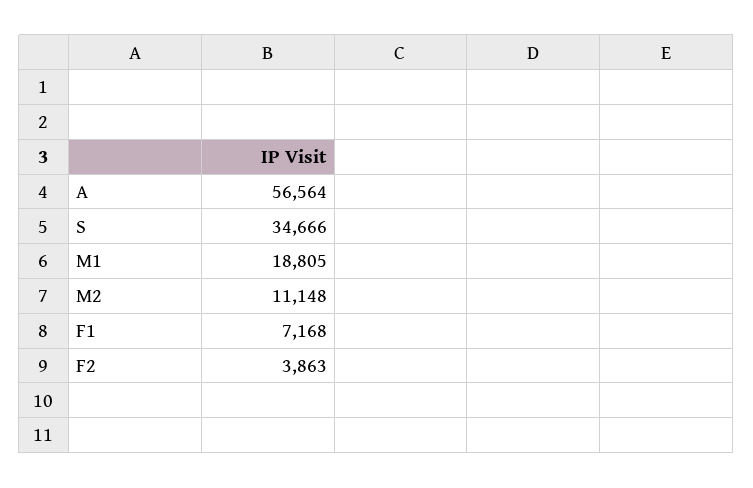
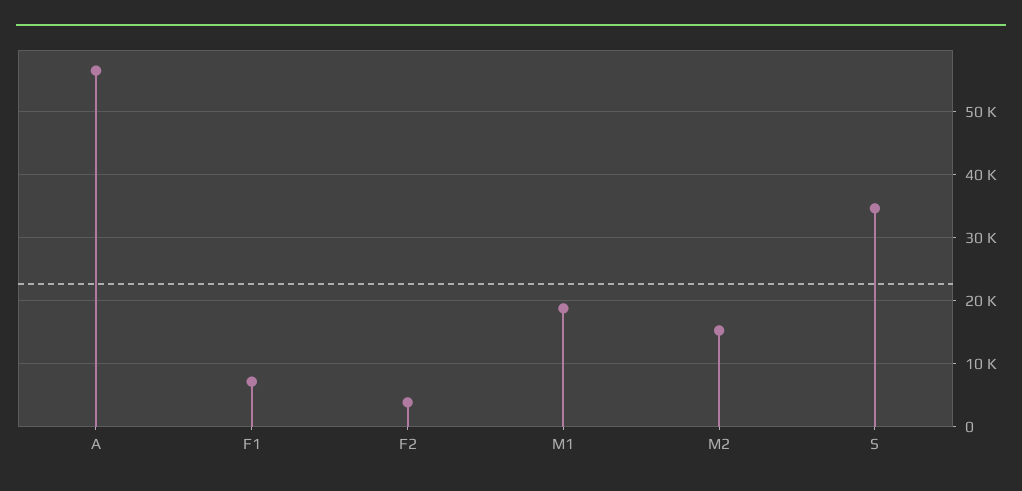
  {
    "A": 56564,
    "S": 34666,
    "M1": 18805,
-   "M2": 11148,
+   "M2": 15000,
    "F1": 7168,
    "F2": 3863
  }

